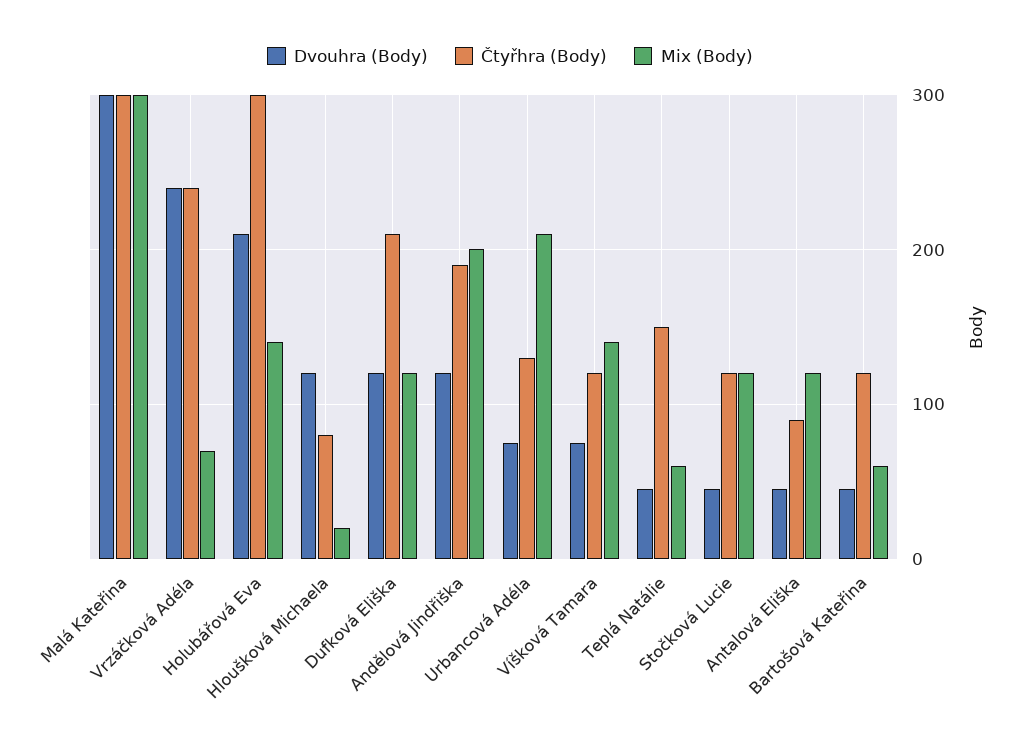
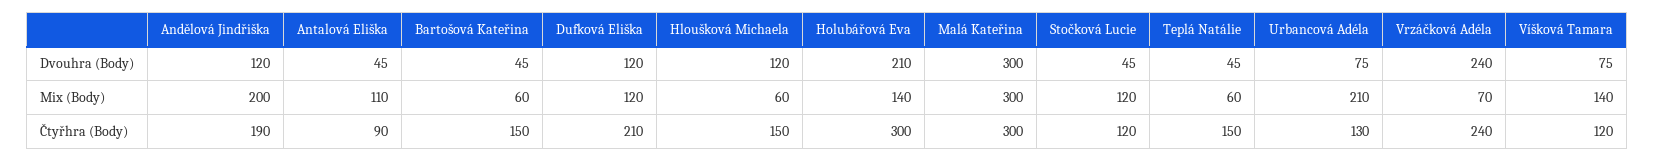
  {
    "Dvouhra (Body)": {
      "Malá Kateřina": 300,
      "Vrzáčková Adéla": 240,
      "Holubářová Eva": 210,
      "Hloušková Michaela": 120,
      "Dufková Eliška": 120,
      "Andělová Jindřiška": 120,
      "Urbancová Adéla": 75,
      "Víšková Tamara": 75,
      "Teplá Natálie": 45,
      "Stočková Lucie": 45,
      "Antalová Eliška": 45,
      "Bartošová Kateřina": 45
    },
    "Čtyřhra (Body)": {
      "Malá Kateřina": 300,
      "Vrzáčková Adéla": 240,
      "Holubářová Eva": 300,
-     "Hloušková Michaela": 80,
+     "Hloušková Michaela": 150,
      "Dufková Eliška": 210,
      "Andělová Jindřiška": 190,
      "Urbancová Adéla": 130,
      "Víšková Tamara": 120,
      "Teplá Natálie": 150,
      "Stočková Lucie": 120,
      "Antalová Eliška": 90,
-     "Bartošová Kateřina": 120
+     "Bartošová Kateřina": 150
    },
    "Mix (Body)": {
      "Malá Kateřina": 300,
      "Vrzáčková Adéla": 70,
      "Holubářová Eva": 140,
-     "Hloušková Michaela": 20,
+     "Hloušková Michaela": 60,
      "Dufková Eliška": 120,
      "Andělová Jindřiška": 200,
      "Urbancová Adéla": 210,
      "Víšková Tamara": 140,
      "Teplá Natálie": 60,
      "Stočková Lucie": 120,
-     "Antalová Eliška": 120,
+     "Antalová Eliška": 110,
      "Bartošová Kateřina": 60
    }
  }

